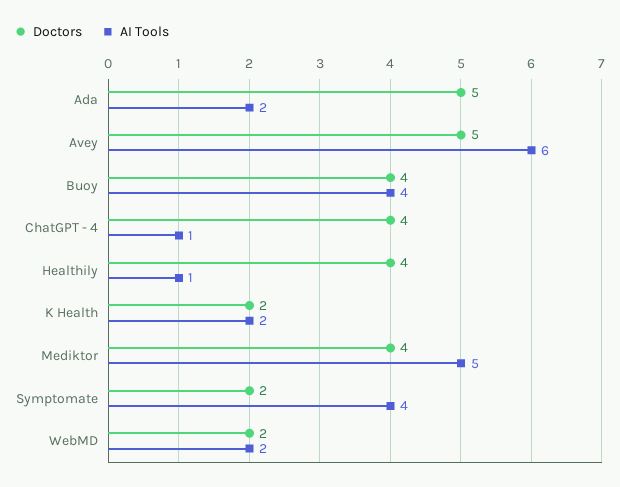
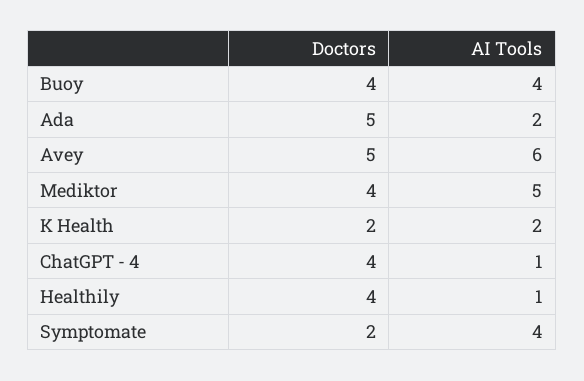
  {
    "Doctors": {
      "Ada": 5,
      "Avey": 5,
      "Buoy": 4,
      "ChatGPT - 4": 4,
      "Healthily": 4,
      "K Health": 2,
      "Mediktor": 4,
-     "Symptomate": 2,
+     "Symptomate": 2
-     "WebMD": 2
    },
    "AI Tools": {
      "Ada": 2,
      "Avey": 6,
      "Buoy": 4,
      "ChatGPT - 4": 1,
      "Healthily": 1,
      "K Health": 2,
      "Mediktor": 5,
-     "Symptomate": 4,
+     "Symptomate": 4
-     "WebMD": 2
    }
  }

